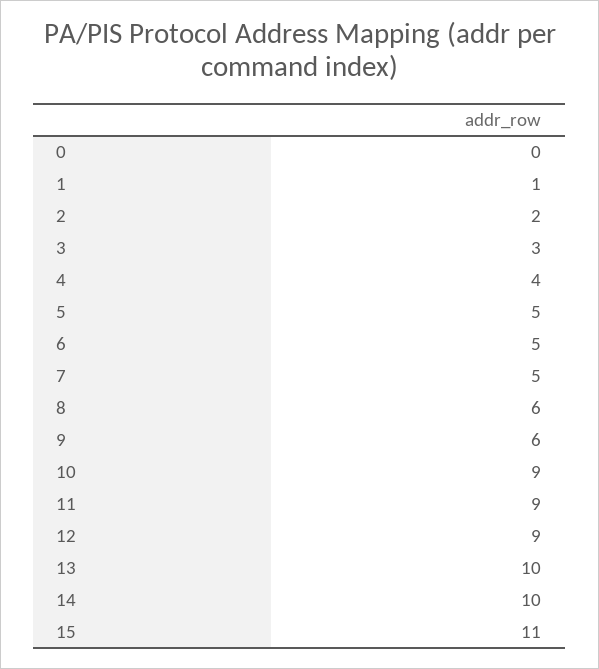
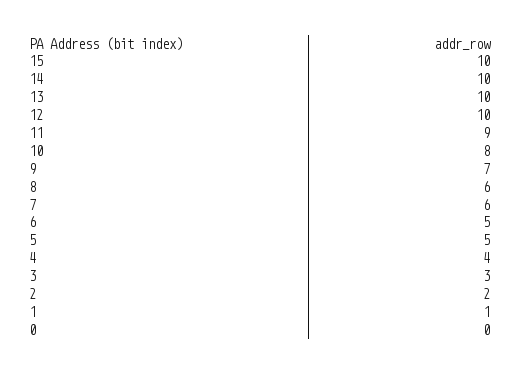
  {
    "0": 0,
    "1": 1,
    "2": 2,
    "3": 3,
    "4": 4,
    "5": 5,
    "6": 5,
-   "7": 5,
+   "7": 6,
    "8": 6,
-   "9": 6,
+   "9": 7,
-   "10": 9,
+   "10": 8,
    "11": 9,
-   "12": 9,
+   "12": 10,
    "13": 10,
    "14": 10,
-   "15": 11
+   "15": 10
  }

